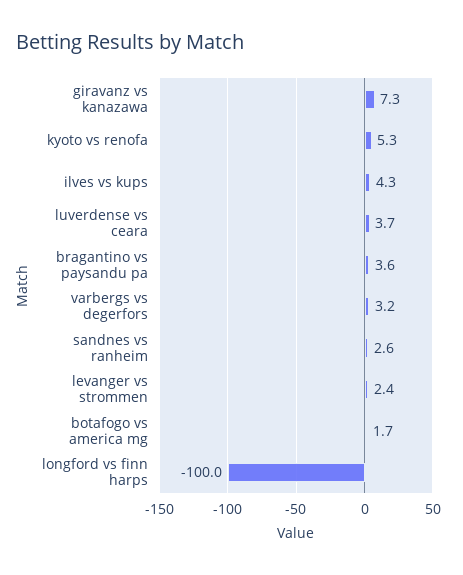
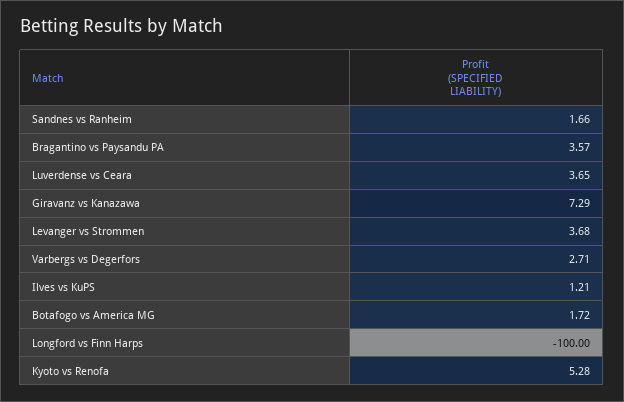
  {
    "giravanz vs kanazawa": 7.29,
    "kyoto vs renofa": 5.28,
-   "ilves vs kups": 4.3,
+   "ilves vs kups": 1.21,
    "luverdense vs ceara": 3.65,
    "bragantino vs paysandu pa": 3.57,
-   "varbergs vs degerfors": 3.2,
+   "varbergs vs degerfors": 2.71,
-   "sandnes vs ranheim": 2.6,
+   "sandnes vs ranheim": 1.66,
-   "levanger vs strommen": 2.4,
+   "levanger vs strommen": 3.68,
    "botafogo vs america mg": 1.72,
    "longford vs finn harps": -100
  }

